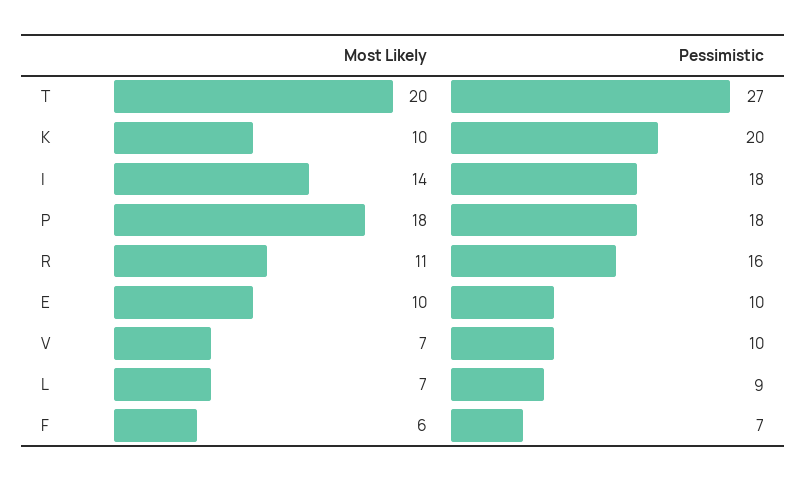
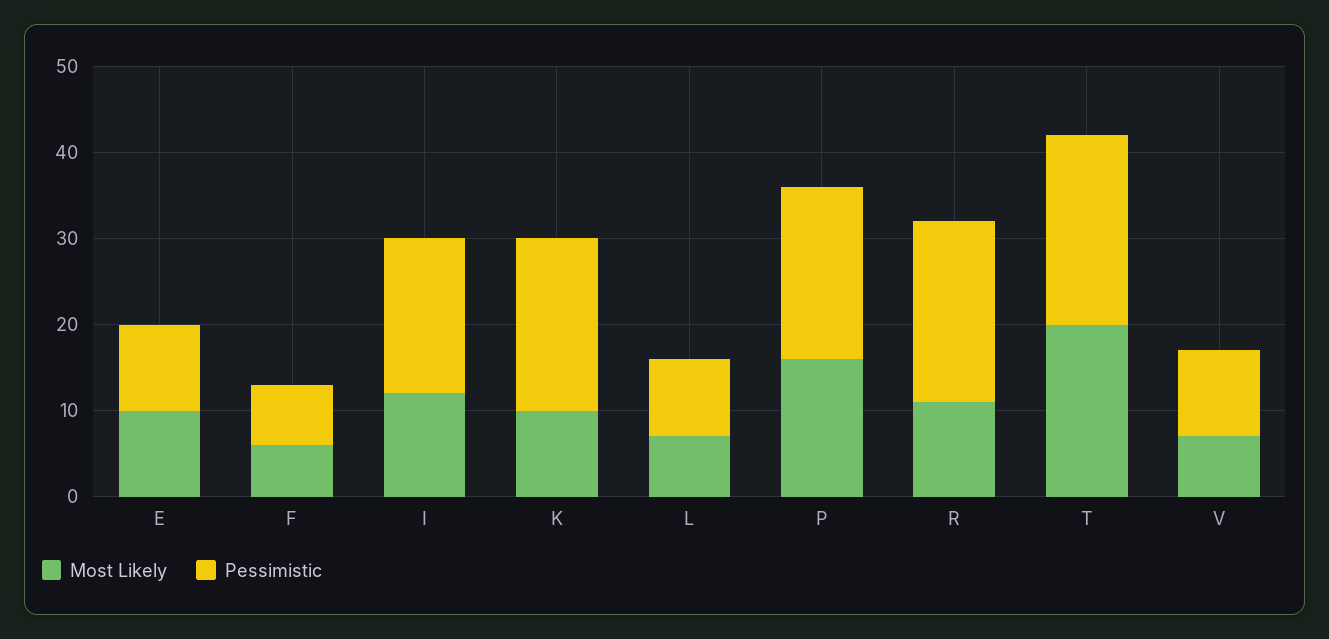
  {
    "Most Likely": {
      "T": 20,
      "K": 10,
-     "I": 14,
+     "I": 12,
-     "P": 18,
+     "P": 16,
      "R": 11,
      "E": 10,
      "V": 7,
      "L": 7,
      "F": 6
    },
    "Pessimistic": {
-     "T": 27,
+     "T": 22,
      "K": 20,
      "I": 18,
-     "P": 18,
+     "P": 20,
-     "R": 16,
+     "R": 21,
      "E": 10,
      "V": 10,
      "L": 9,
      "F": 7
    }
  }

